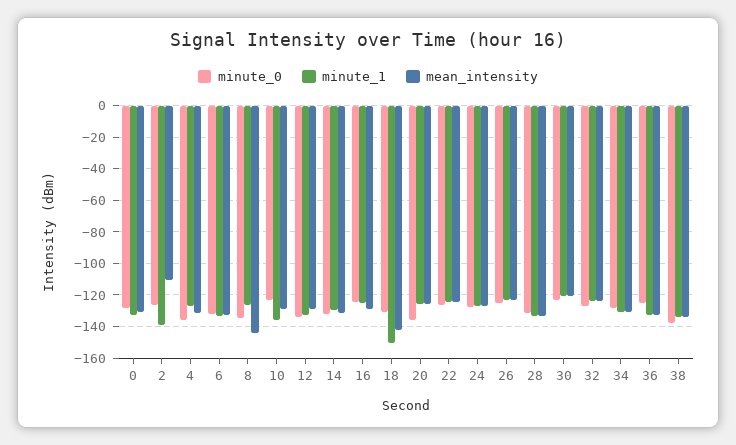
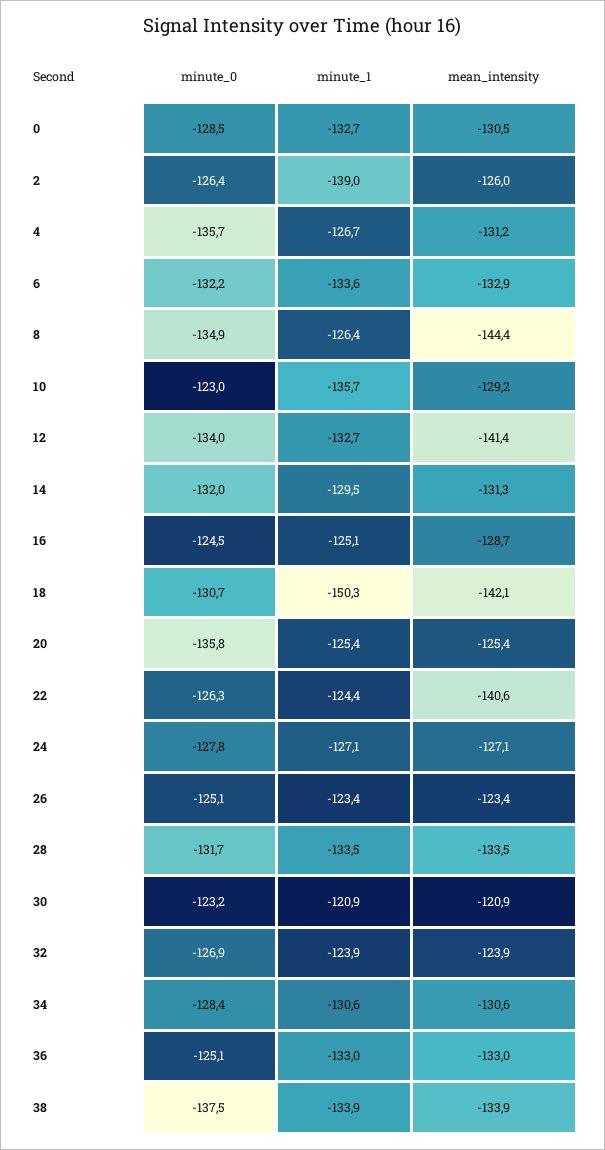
  {
    "minute_0": {
      "0": -128.5,
      "2": -126.4,
      "4": -135.7,
      "6": -132.2,
      "8": -134.9,
      "10": -123,
      "12": -134,
      "14": -132,
      "16": -124.5,
      "18": -130.7,
      "20": -135.8,
      "22": -126.3,
      "24": -127.8,
      "26": -125.1,
      "28": -131.7,
      "30": -123.2,
      "32": -126.9,
      "34": -128.4,
      "36": -125.1,
      "38": -137.5
    },
    "minute_1": {
      "0": -132.7,
      "2": -139,
      "4": -126.7,
      "6": -133.6,
      "8": -126.4,
      "10": -135.7,
      "12": -132.7,
      "14": -129.5,
      "16": -125.1,
      "18": -150.3,
      "20": -125.4,
      "22": -124.4,
      "24": -127.1,
      "26": -123.4,
      "28": -133.5,
      "30": -120.9,
      "32": -123.9,
      "34": -130.6,
      "36": -133,
      "38": -133.9
    },
    "mean_intensity": {
      "0": -130.5,
-     "2": -110,
+     "2": -126,
      "4": -131.2,
      "6": -132.9,
      "8": -144.4,
      "10": -129.2,
-     "12": -130,
+     "12": -141.4,
      "14": -131.3,
      "16": -128.7,
      "18": -142.1,
      "20": -125.4,
-     "22": -125,
+     "22": -140.6,
      "24": -127.1,
      "26": -123.4,
      "28": -133.5,
      "30": -120.9,
      "32": -123.9,
      "34": -130.6,
      "36": -133,
      "38": -133.9
    }
  }

